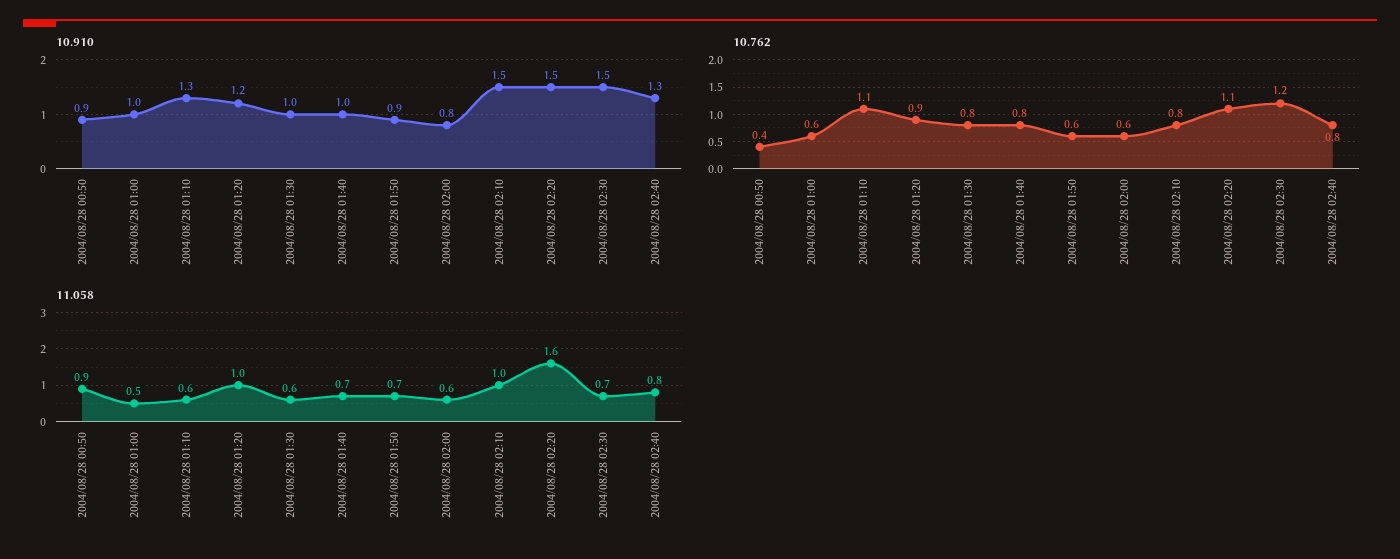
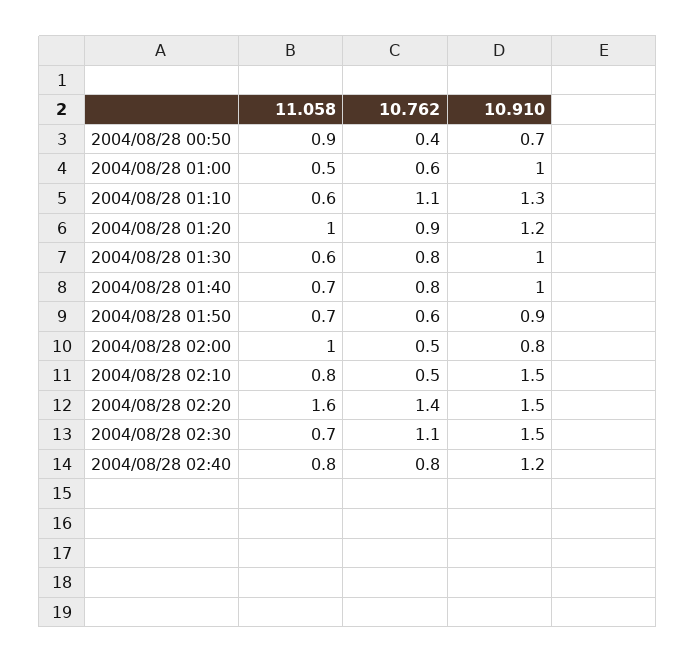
  {
    "10.910": {
-     "2004/08/28 00:50": 0.9,
+     "2004/08/28 00:50": 0.7,
      "2004/08/28 01:00": 1,
      "2004/08/28 01:10": 1.3,
      "2004/08/28 01:20": 1.2,
      "2004/08/28 01:30": 1,
      "2004/08/28 01:40": 1,
      "2004/08/28 01:50": 0.9,
      "2004/08/28 02:00": 0.8,
      "2004/08/28 02:10": 1.5,
      "2004/08/28 02:20": 1.5,
      "2004/08/28 02:30": 1.5,
-     "2004/08/28 02:40": 1.3
+     "2004/08/28 02:40": 1.2
    },
    "10.762": {
      "2004/08/28 00:50": 0.4,
      "2004/08/28 01:00": 0.6,
      "2004/08/28 01:10": 1.1,
      "2004/08/28 01:20": 0.9,
      "2004/08/28 01:30": 0.8,
      "2004/08/28 01:40": 0.8,
      "2004/08/28 01:50": 0.6,
-     "2004/08/28 02:00": 0.6,
+     "2004/08/28 02:00": 0.5,
-     "2004/08/28 02:10": 0.8,
+     "2004/08/28 02:10": 0.5,
-     "2004/08/28 02:20": 1.1,
+     "2004/08/28 02:20": 1.4,
-     "2004/08/28 02:30": 1.2,
+     "2004/08/28 02:30": 1.1,
      "2004/08/28 02:40": 0.8
    },
    "11.058": {
      "2004/08/28 00:50": 0.9,
      "2004/08/28 01:00": 0.5,
      "2004/08/28 01:10": 0.6,
      "2004/08/28 01:20": 1,
      "2004/08/28 01:30": 0.6,
      "2004/08/28 01:40": 0.7,
      "2004/08/28 01:50": 0.7,
-     "2004/08/28 02:00": 0.6,
+     "2004/08/28 02:00": 1,
-     "2004/08/28 02:10": 1,
+     "2004/08/28 02:10": 0.8,
      "2004/08/28 02:20": 1.6,
      "2004/08/28 02:30": 0.7,
      "2004/08/28 02:40": 0.8
    }
  }

